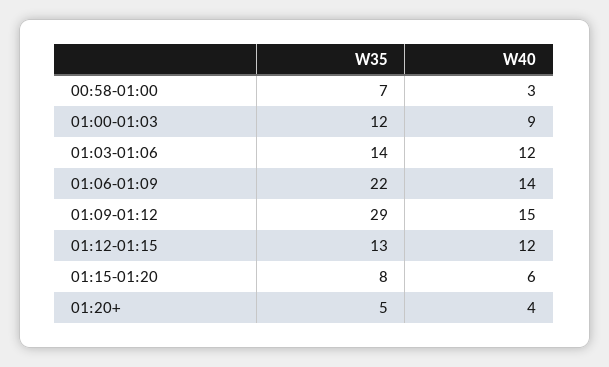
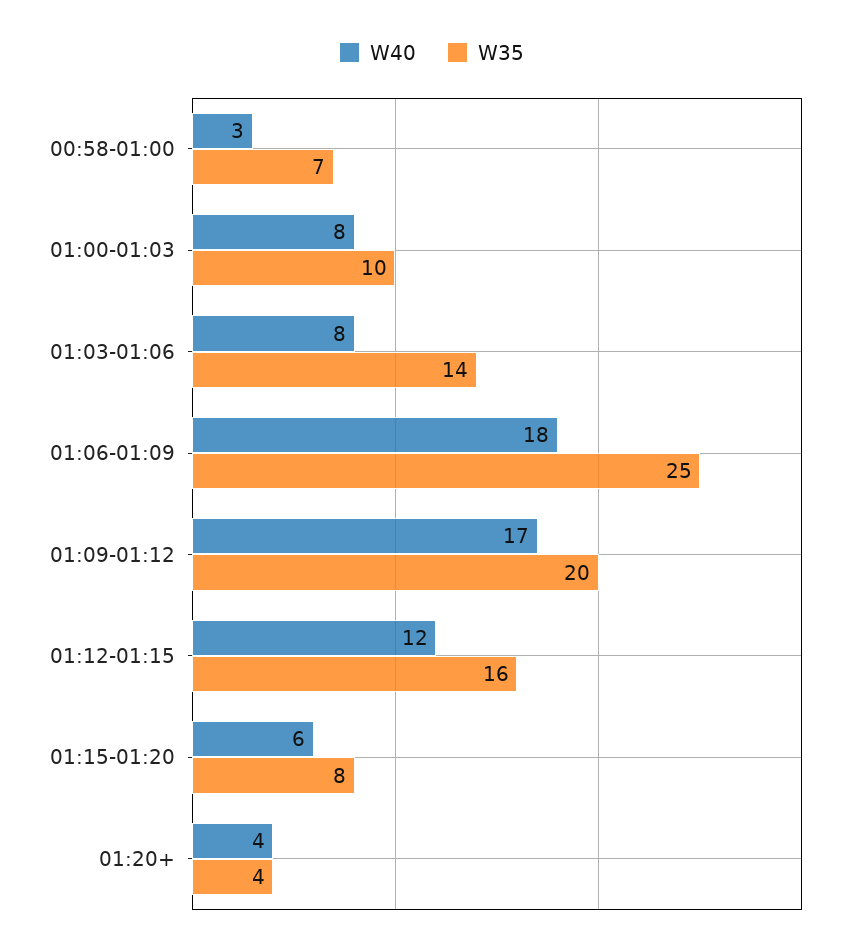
  {
    "W35": {
      "00:58-01:00": 7,
-     "01:00-01:03": 12,
+     "01:00-01:03": 10,
      "01:03-01:06": 14,
-     "01:06-01:09": 22,
+     "01:06-01:09": 25,
-     "01:09-01:12": 29,
+     "01:09-01:12": 20,
-     "01:12-01:15": 13,
+     "01:12-01:15": 16,
      "01:15-01:20": 8,
-     "01:20+": 5
+     "01:20+": 4
    },
    "W40": {
      "00:58-01:00": 3,
-     "01:00-01:03": 9,
+     "01:00-01:03": 8,
-     "01:03-01:06": 12,
+     "01:03-01:06": 8,
-     "01:06-01:09": 14,
+     "01:06-01:09": 18,
-     "01:09-01:12": 15,
+     "01:09-01:12": 17,
      "01:12-01:15": 12,
      "01:15-01:20": 6,
      "01:20+": 4
    }
  }

